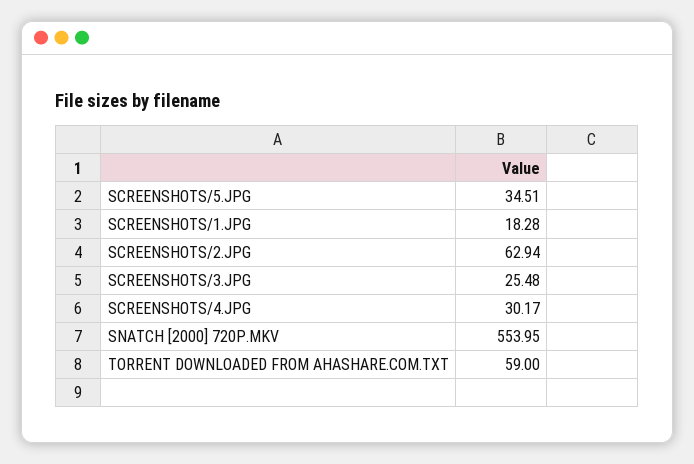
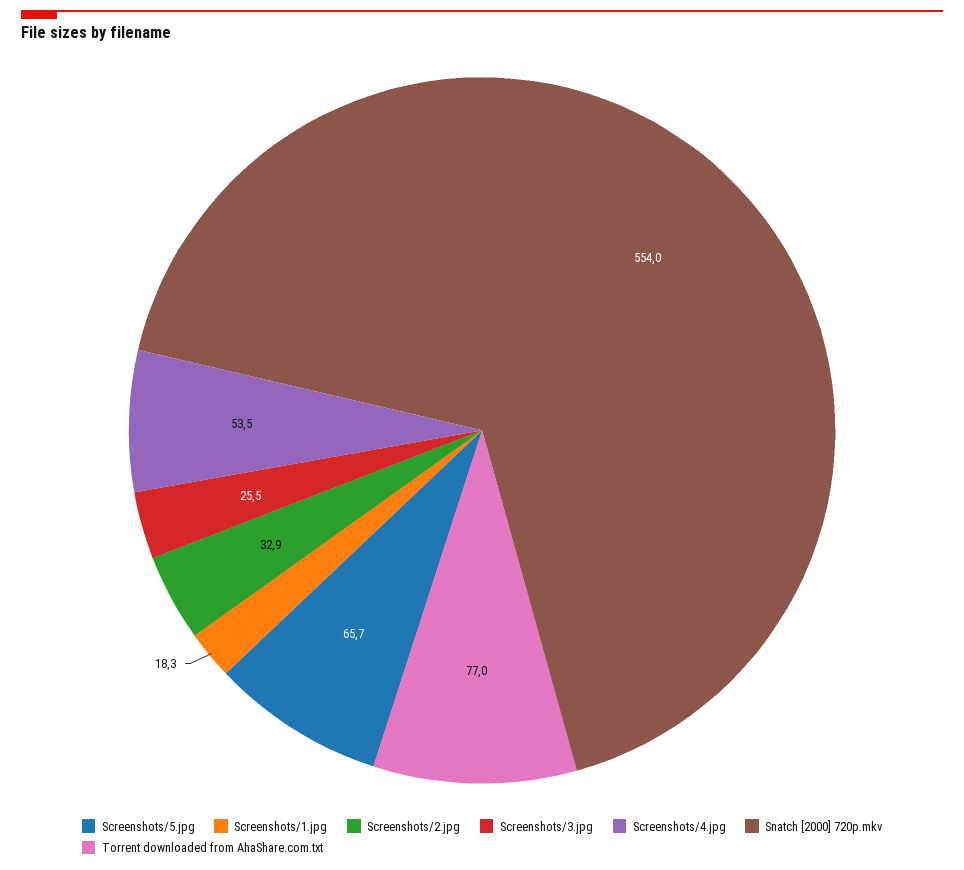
  {
-   "SCREENSHOTS/5.JPG": 34.51,
+   "SCREENSHOTS/5.JPG": 65.7,
    "SCREENSHOTS/1.JPG": 18.28,
-   "SCREENSHOTS/2.JPG": 62.94,
+   "SCREENSHOTS/2.JPG": 32.9,
    "SCREENSHOTS/3.JPG": 25.48,
-   "SCREENSHOTS/4.JPG": 30.17,
+   "SCREENSHOTS/4.JPG": 53.5,
    "SNATCH [2000] 720P.MKV": 553.95,
-   "TORRENT DOWNLOADED FROM AHASHARE.COM.TXT": 59
+   "TORRENT DOWNLOADED FROM AHASHARE.COM.TXT": 77
  }

